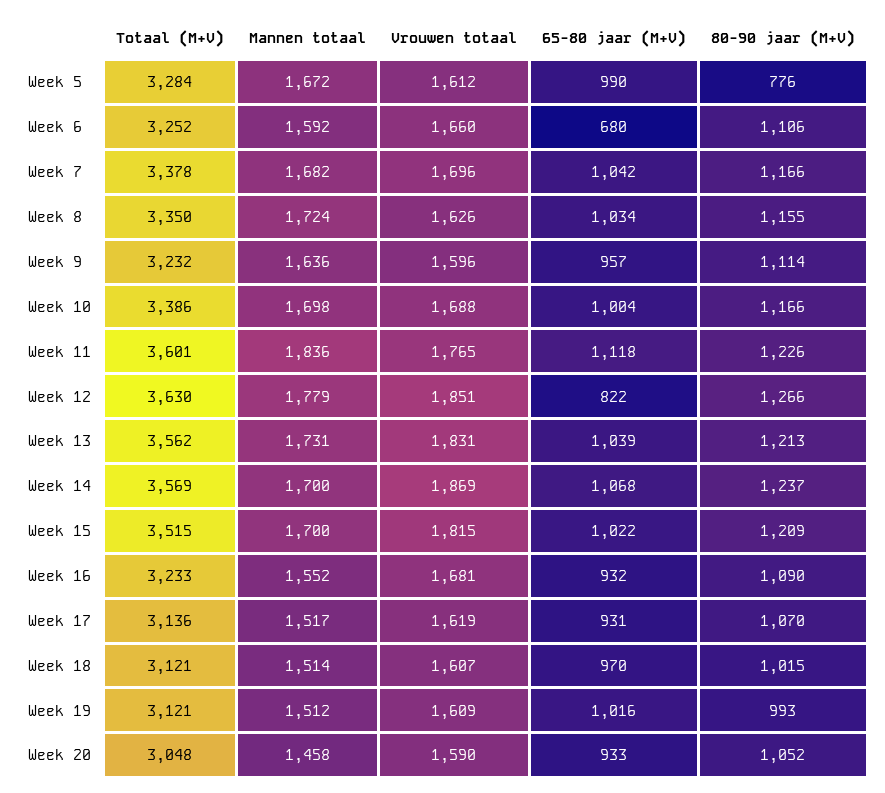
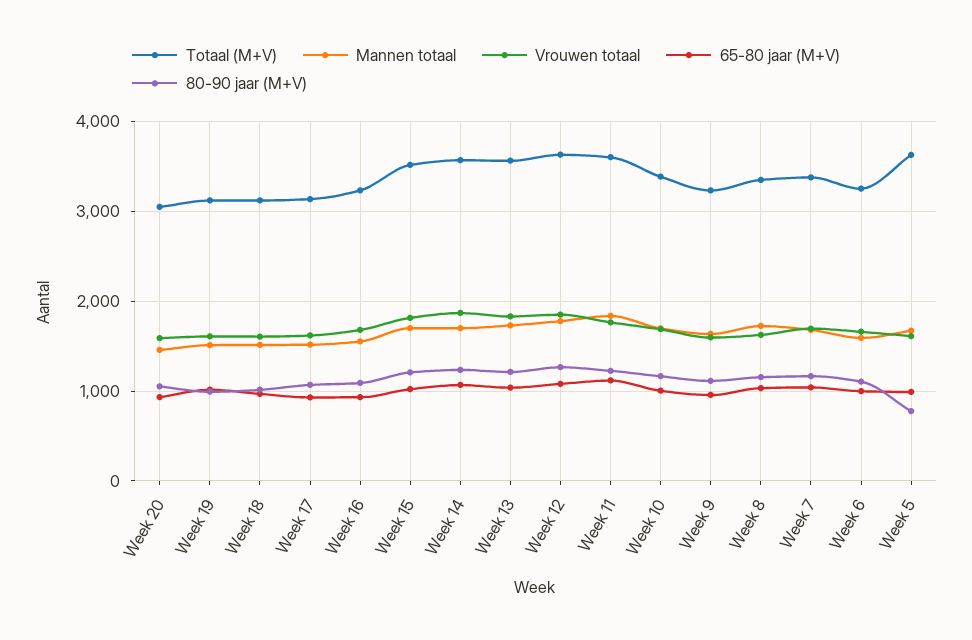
  {
    "Totaal (M+V)": {
-     "Week 5": 3284,
+     "Week 5": 3600,
      "Week 6": 3252,
      "Week 7": 3378,
      "Week 8": 3350,
      "Week 9": 3232,
      "Week 10": 3386,
      "Week 11": 3601,
      "Week 12": 3630,
      "Week 13": 3562,
      "Week 14": 3569,
      "Week 15": 3515,
      "Week 16": 3233,
      "Week 17": 3136,
      "Week 18": 3121,
      "Week 19": 3121,
      "Week 20": 3048
    },
    "Mannen totaal": {
      "Week 5": 1672,
      "Week 6": 1592,
      "Week 7": 1682,
      "Week 8": 1724,
      "Week 9": 1636,
      "Week 10": 1698,
      "Week 11": 1836,
      "Week 12": 1779,
      "Week 13": 1731,
      "Week 14": 1700,
      "Week 15": 1700,
      "Week 16": 1552,
      "Week 17": 1517,
      "Week 18": 1514,
      "Week 19": 1512,
      "Week 20": 1458
    },
    "Vrouwen totaal": {
      "Week 5": 1612,
      "Week 6": 1660,
      "Week 7": 1696,
      "Week 8": 1626,
      "Week 9": 1596,
      "Week 10": 1688,
      "Week 11": 1765,
      "Week 12": 1851,
      "Week 13": 1831,
      "Week 14": 1869,
      "Week 15": 1815,
      "Week 16": 1681,
      "Week 17": 1619,
      "Week 18": 1607,
      "Week 19": 1609,
      "Week 20": 1590
    },
    "65-80 jaar (M+V)": {
      "Week 5": 990,
-     "Week 6": 680,
+     "Week 6": 1000,
      "Week 7": 1042,
      "Week 8": 1034,
      "Week 9": 957,
      "Week 10": 1004,
      "Week 11": 1118,
-     "Week 12": 822,
+     "Week 12": 1100,
      "Week 13": 1039,
      "Week 14": 1068,
      "Week 15": 1022,
      "Week 16": 932,
      "Week 17": 931,
      "Week 18": 970,
      "Week 19": 1016,
      "Week 20": 933
    },
    "80-90 jaar (M+V)": {
      "Week 5": 776,
      "Week 6": 1106,
      "Week 7": 1166,
      "Week 8": 1155,
      "Week 9": 1114,
      "Week 10": 1166,
      "Week 11": 1226,
      "Week 12": 1266,
      "Week 13": 1213,
      "Week 14": 1237,
      "Week 15": 1209,
      "Week 16": 1090,
      "Week 17": 1070,
      "Week 18": 1015,
      "Week 19": 993,
      "Week 20": 1052
    }
  }

